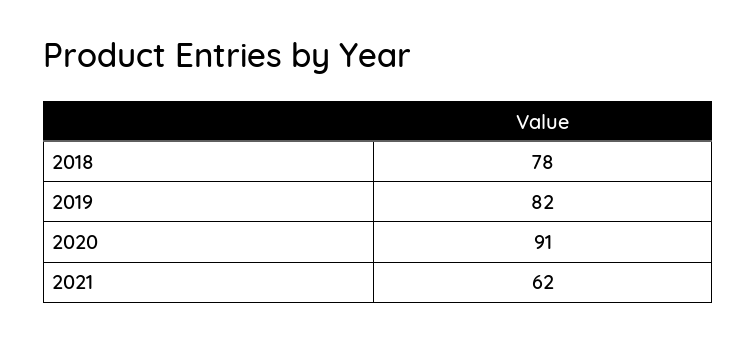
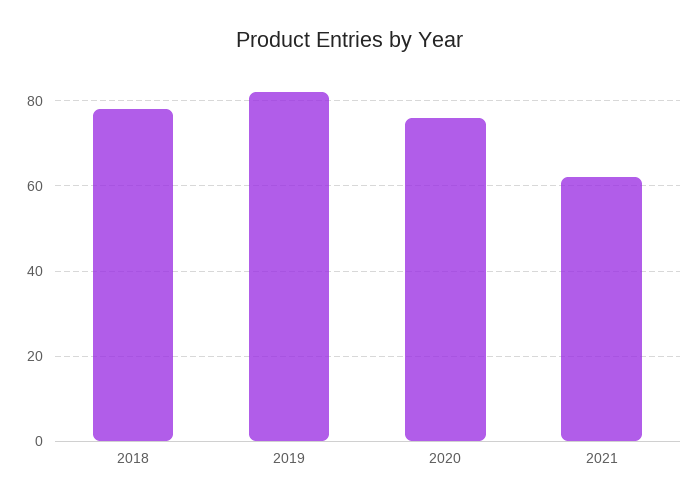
  {
    "2018": 78,
    "2019": 82,
-   "2020": 91,
+   "2020": 75,
    "2021": 62
  }

